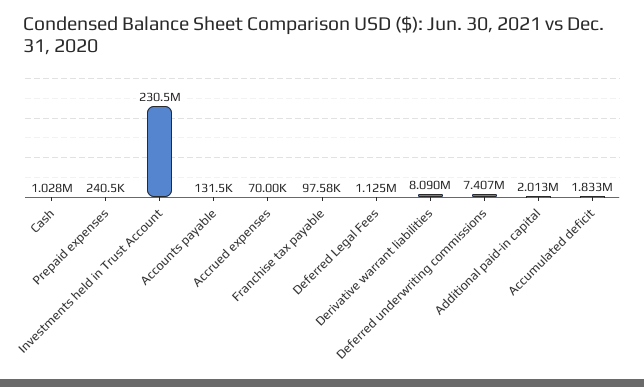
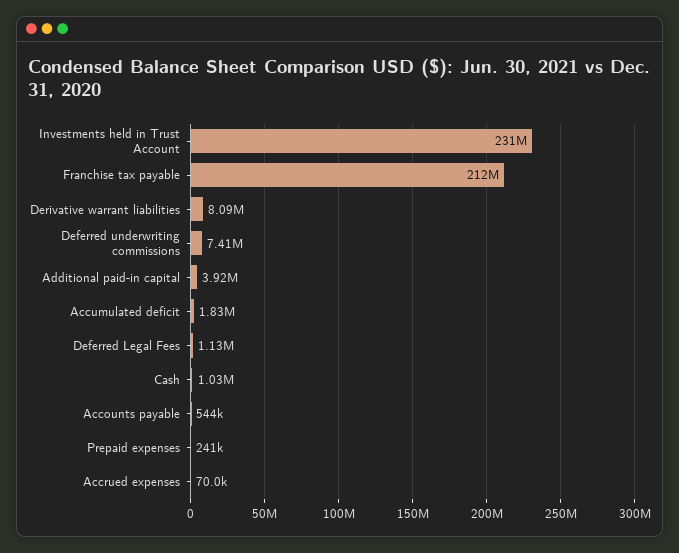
  {
    "Cash": 1028000,
    "Prepaid expenses": 240500,
    "Investments held in Trust Account": 230500000,
-   "Accounts payable": 131500,
+   "Accounts payable": 544000,
    "Accrued expenses": 70000,
-   "Franchise tax payable": 97580,
+   "Franchise tax payable": 212000000,
    "Deferred Legal Fees": 1125000,
    "Derivative warrant liabilities": 8090000,
    "Deferred underwriting commissions": 7407000,
-   "Additional paid-in capital": 2013000,
+   "Additional paid-in capital": 3920000,
    "Accumulated deficit": 1833000
  }

